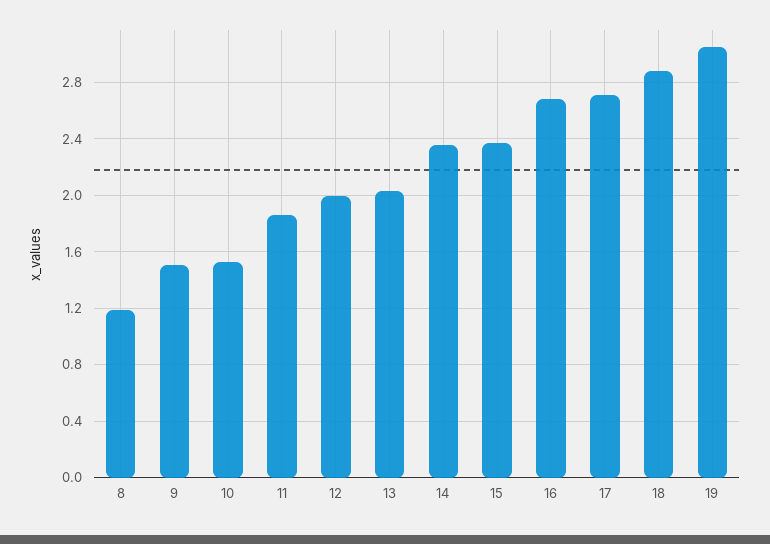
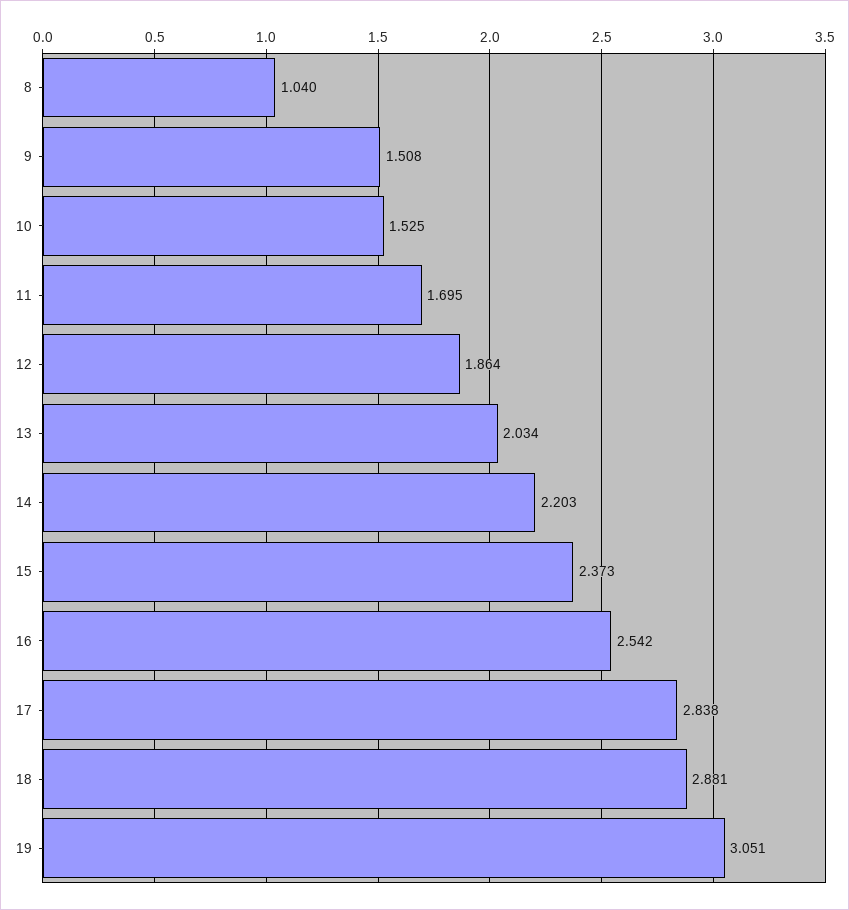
  {
-   "8": 1.2,
+   "8": 1.04,
    "9": 1.508,
    "10": 1.525,
-   "11": 1.85,
+   "11": 1.695,
-   "12": 2,
+   "12": 1.864,
    "13": 2.034,
-   "14": 2.35,
+   "14": 2.203,
    "15": 2.373,
-   "16": 2.7,
+   "16": 2.542,
-   "17": 2.7,
+   "17": 2.838,
    "18": 2.881,
    "19": 3.051
  }

